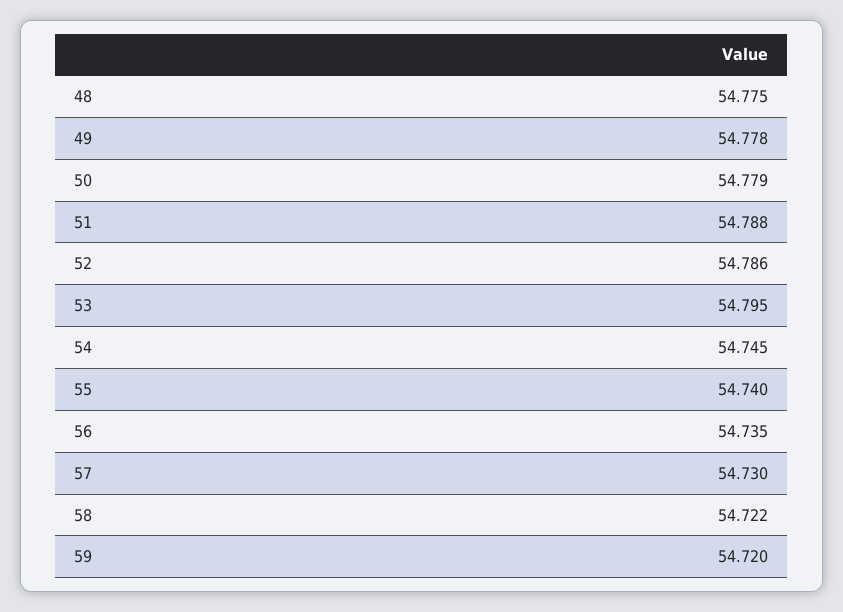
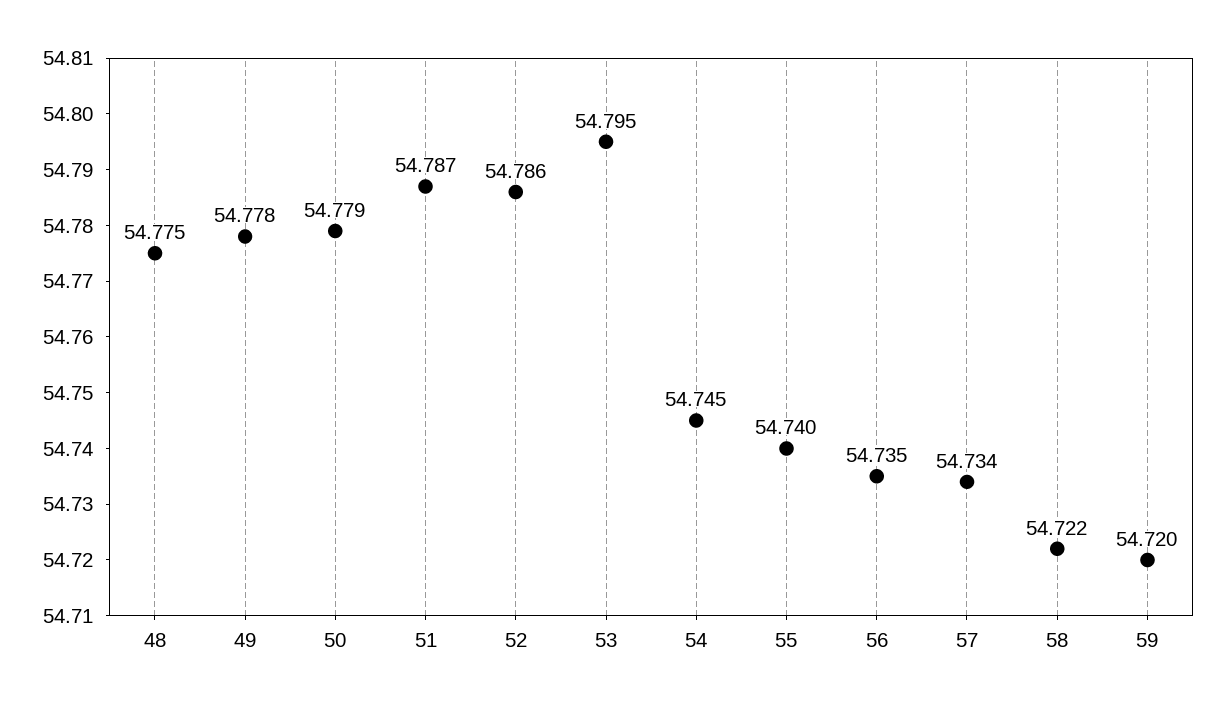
  {
    "48": 54.775,
    "49": 54.778,
    "50": 54.779,
-   "51": 54.788,
+   "51": 54.787,
    "52": 54.786,
    "53": 54.795,
    "54": 54.745,
    "55": 54.74,
    "56": 54.735,
-   "57": 54.73,
+   "57": 54.734,
    "58": 54.722,
    "59": 54.72
  }

